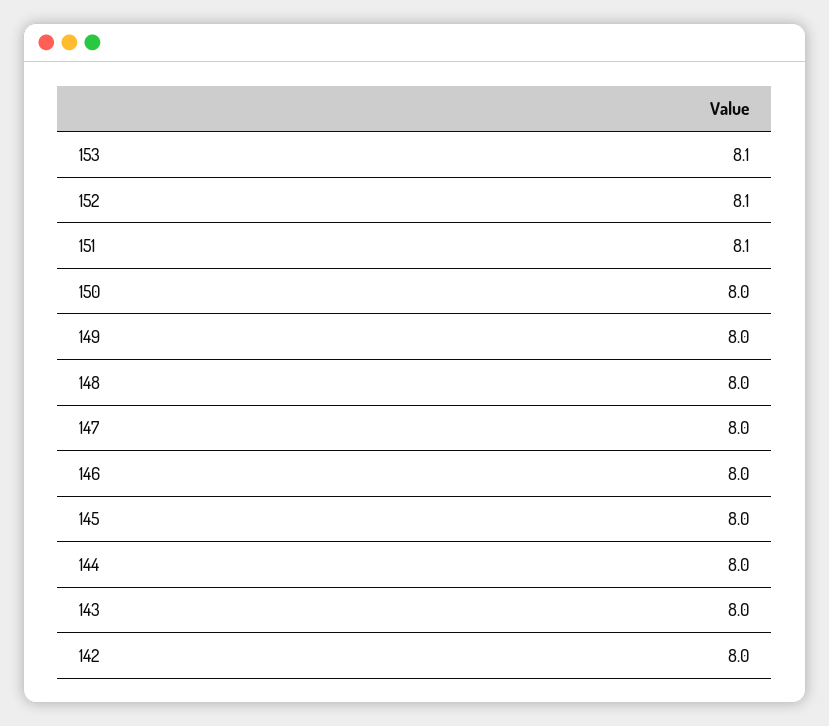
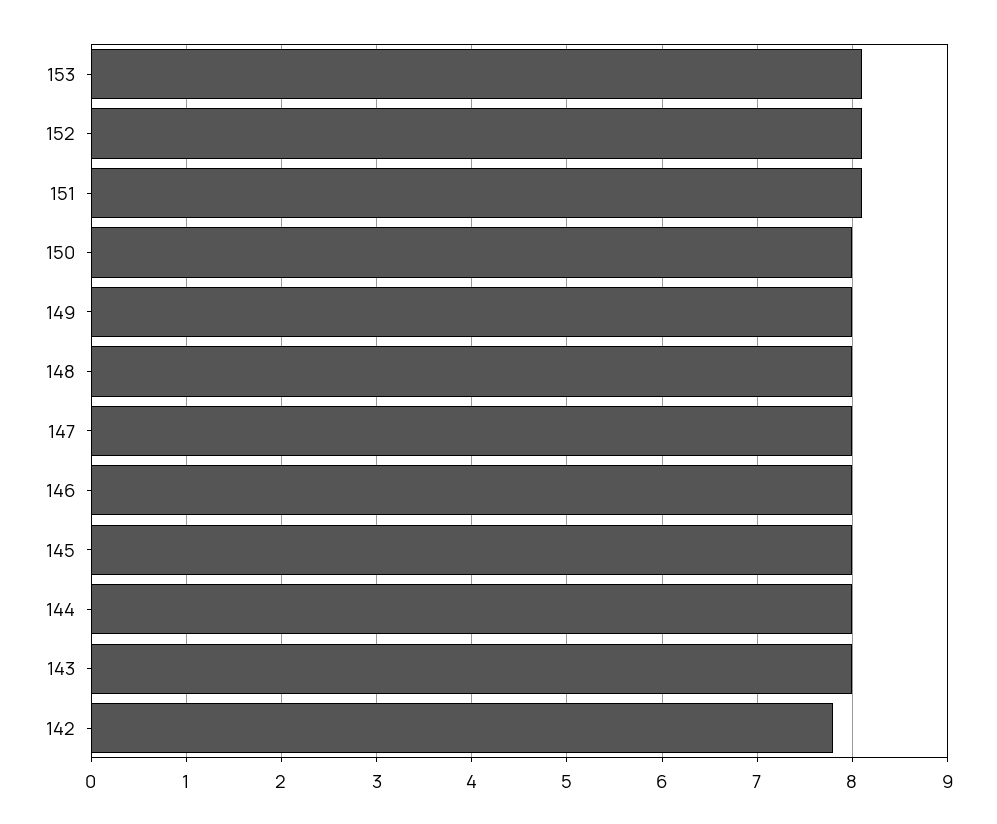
  {
    "153": 8.1,
    "152": 8.1,
    "151": 8.1,
    "150": 8,
    "149": 8,
    "148": 8,
    "147": 8,
    "146": 8,
    "145": 8,
    "144": 8,
    "143": 8,
-   "142": 8
+   "142": 7.8
  }

